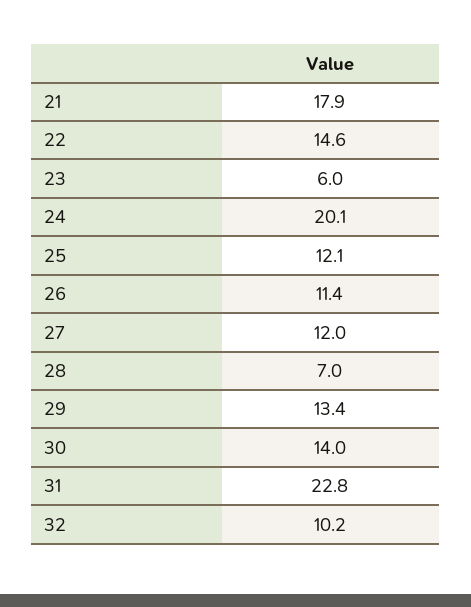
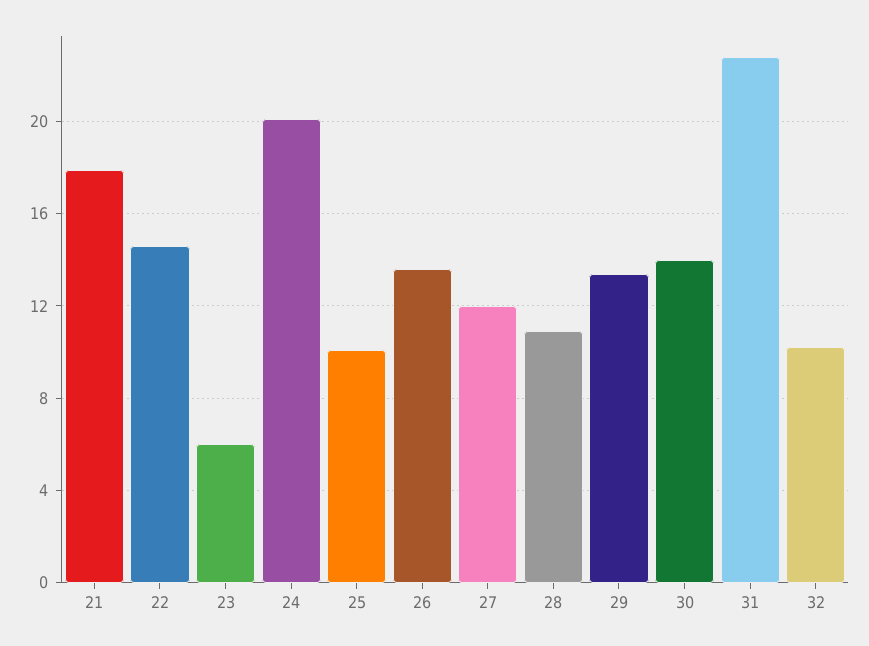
  {
    "21": 17.9,
    "22": 14.6,
    "23": 6,
    "24": 20.1,
-   "25": 12.1,
+   "25": 10,
-   "26": 11.4,
+   "26": 13.5,
    "27": 12,
-   "28": 7,
+   "28": 11,
    "29": 13.4,
    "30": 14,
    "31": 22.8,
    "32": 10.2
  }

